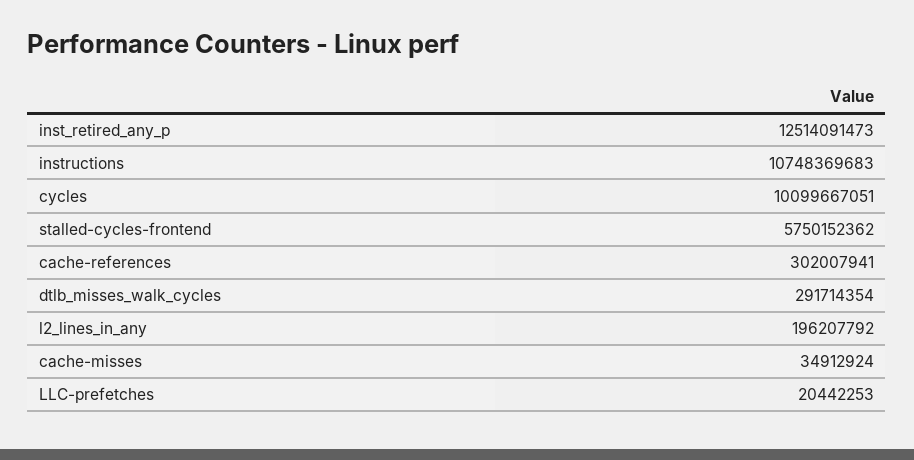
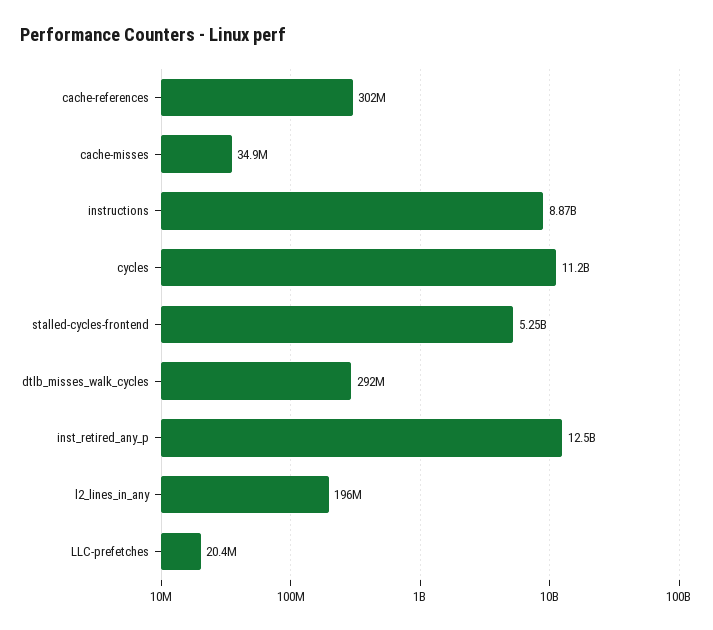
  {
    "inst_retired_any_p": 12514091473,
-   "instructions": 10748369683,
+   "instructions": 8870000000,
-   "cycles": 10099667051,
+   "cycles": 11200000000,
-   "stalled-cycles-frontend": 5750152362,
+   "stalled-cycles-frontend": 5250000000,
    "cache-references": 302007941,
    "dtlb_misses_walk_cycles": 291714354,
    "l2_lines_in_any": 196207792,
    "cache-misses": 34912924,
    "LLC-prefetches": 20442253
  }

